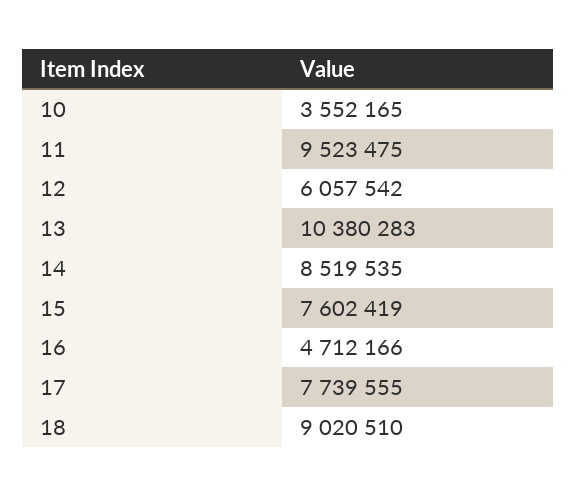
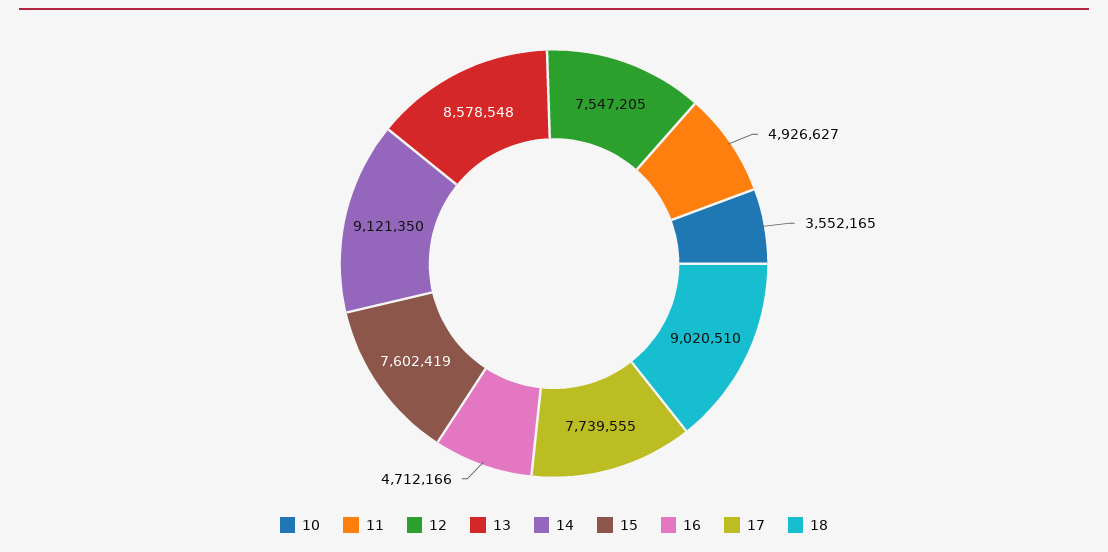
  {
    "10": 3552165,
-   "11": 9523475,
+   "11": 4926627,
-   "12": 6057542,
+   "12": 7547205,
-   "13": 10380283,
+   "13": 8578548,
-   "14": 8519535,
+   "14": 9121350,
    "15": 7602419,
    "16": 4712166,
    "17": 7739555,
    "18": 9020510
  }

